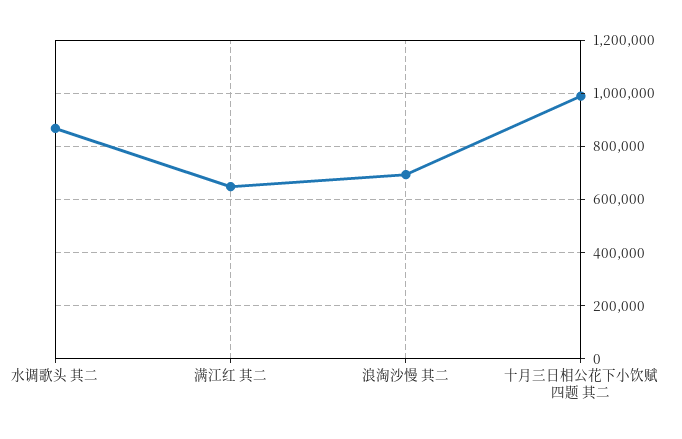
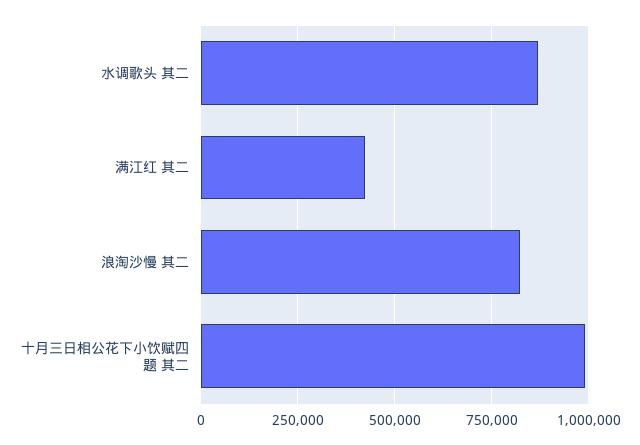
  {
    "水调歌头 其二": 875000,
-   "满江红 其二": 650000,
+   "满江红 其二": 425000,
-   "浪淘沙慢 其二": 700000,
+   "浪淘沙慢 其二": 825000,
    "十月三日相公花下小饮赋四题 其二": 1000000
  }

